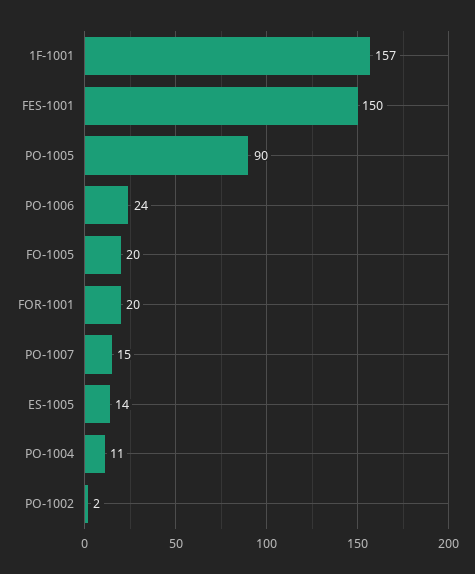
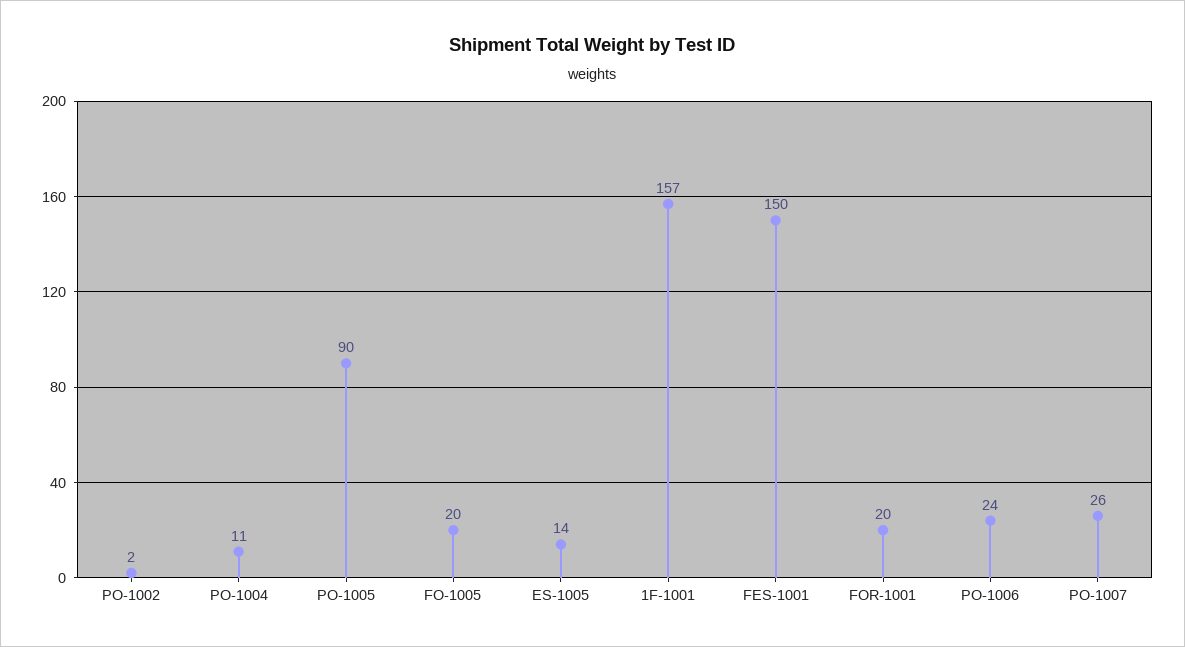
  {
    "1F-1001": 157,
    "FES-1001": 150,
    "PO-1005": 90,
    "PO-1006": 24,
    "FO-1005": 20,
    "FOR-1001": 20,
-   "PO-1007": 15,
+   "PO-1007": 26,
    "ES-1005": 14,
    "PO-1004": 11,
    "PO-1002": 2
  }

